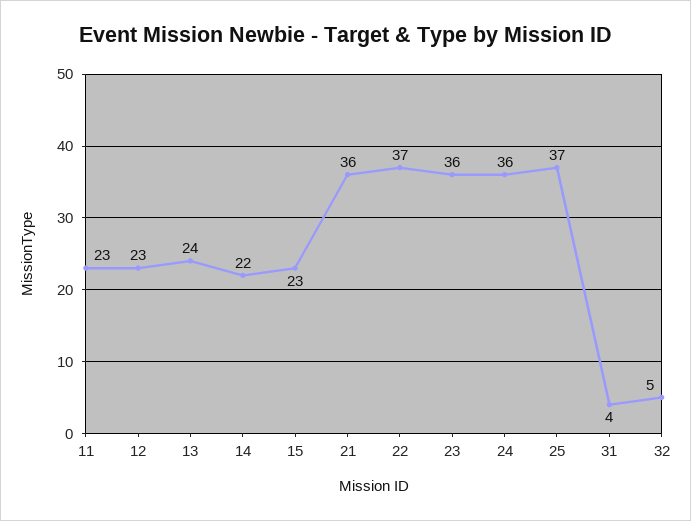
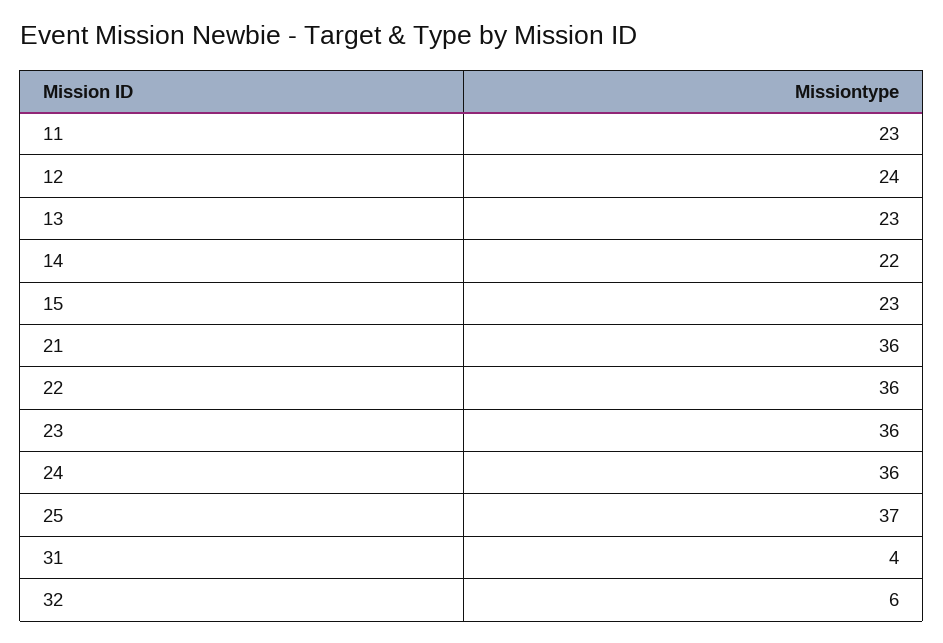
  {
    "11": 23,
-   "12": 23,
+   "12": 24,
-   "13": 24,
+   "13": 23,
    "14": 22,
    "15": 23,
    "21": 36,
-   "22": 37,
+   "22": 36,
    "23": 36,
    "24": 36,
    "25": 37,
    "31": 4,
-   "32": 5
+   "32": 6
  }

